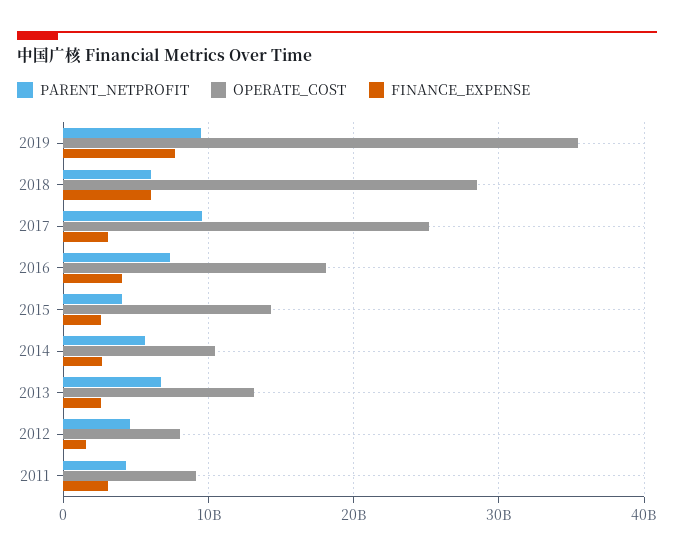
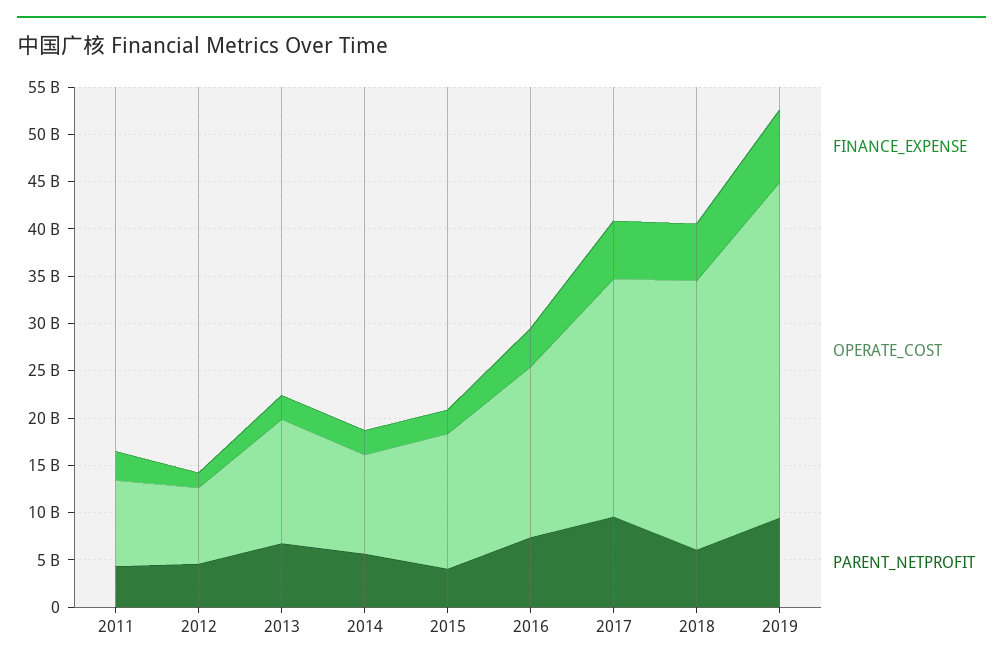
  {
    "PARENT_NETPROFIT": {
      "2019": 9000000000,
      "2018": 6000000000,
      "2017": 10000000000,
      "2016": 7000000000,
      "2015": 4000000000,
      "2014": 6000000000,
      "2013": 7000000000,
      "2012": 5000000000,
      "2011": 4000000000
    },
    "OPERATE_COST": {
      "2019": 35000000000,
      "2018": 29000000000,
      "2017": 25000000000,
      "2016": 18000000000,
      "2015": 14000000000,
      "2014": 10000000000,
      "2013": 13000000000,
      "2012": 8000000000,
      "2011": 9000000000
    },
    "FINANCE_EXPENSE": {
      "2019": 8000000000,
      "2018": 6000000000,
-     "2017": 3000000000,
+     "2017": 6000000000,
      "2016": 4000000000,
      "2015": 3000000000,
      "2014": 3000000000,
      "2013": 3000000000,
      "2012": 2000000000,
      "2011": 3000000000
    }
  }

